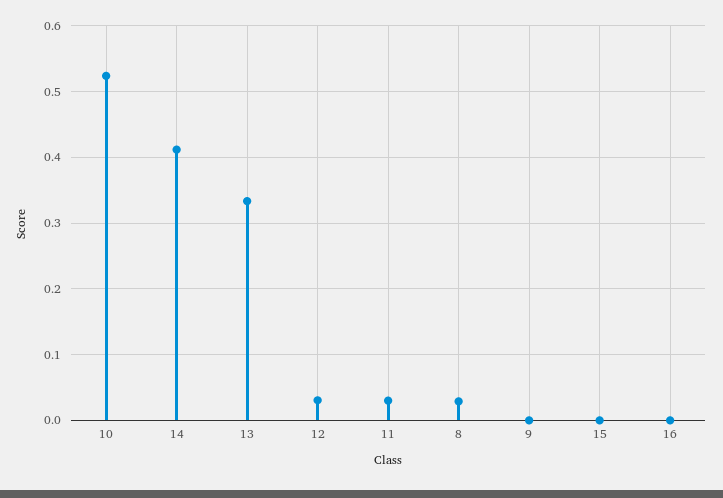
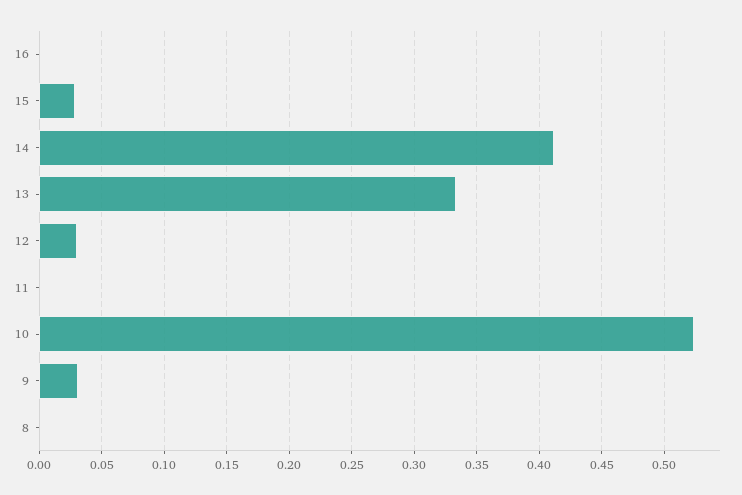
  {
    "10": 0.525,
    "14": 0.41,
    "13": 0.335,
    "12": 0.03,
-   "11": 0.03,
+   "11": 0,
-   "8": 0.03,
+   "8": 0,
-   "9": 0,
+   "9": 0.03,
-   "15": 0,
+   "15": 0.03,
    "16": 0
  }

